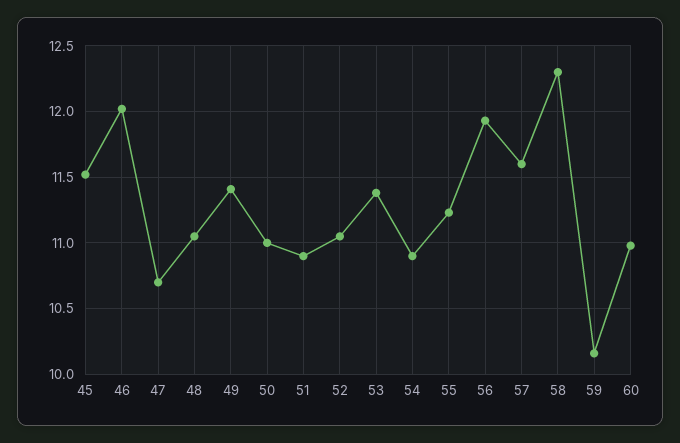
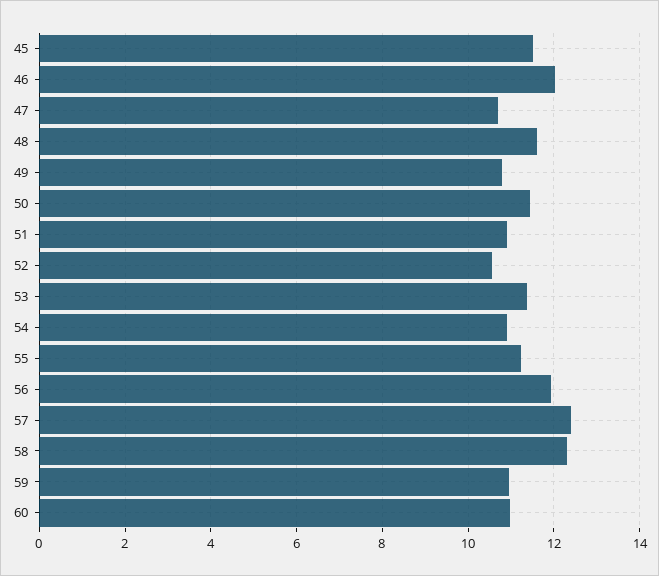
  {
    "45": 11.5,
    "46": 12,
    "47": 10.7,
-   "48": 11.05,
+   "48": 11.6,
-   "49": 11.4,
+   "49": 10.8,
-   "50": 11,
+   "50": 11.4,
    "51": 10.9,
-   "52": 11.05,
+   "52": 10.6,
    "53": 11.4,
    "54": 10.9,
    "55": 11.25,
    "56": 11.95,
-   "57": 11.6,
+   "57": 12.4,
    "58": 12.3,
-   "59": 10.15,
+   "59": 11,
    "60": 11
  }

